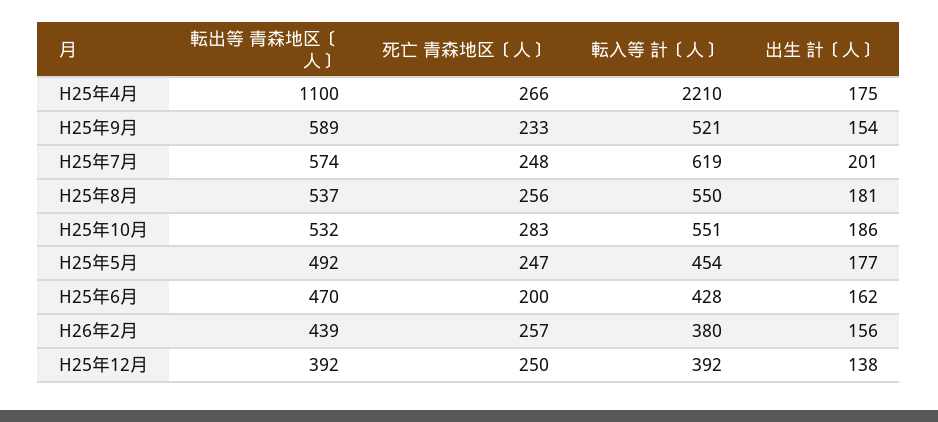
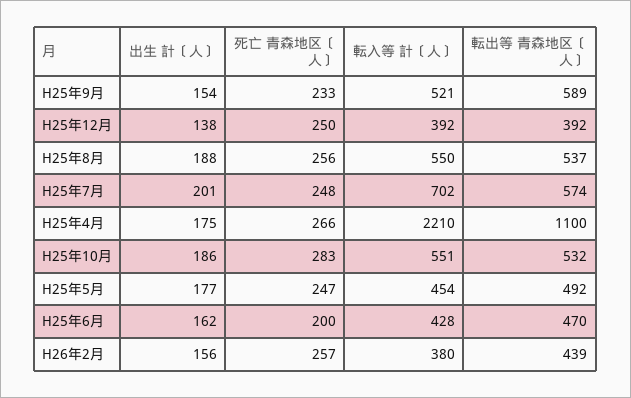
  {
    "転出等 青森地区〔人〕": {
      "H25年4月": 1100,
      "H25年9月": 589,
      "H25年7月": 574,
      "H25年8月": 537,
      "H25年10月": 532,
      "H25年5月": 492,
      "H25年6月": 470,
      "H26年2月": 439,
      "H25年12月": 392
    },
    "死亡 青森地区〔人〕": {
      "H25年4月": 266,
      "H25年9月": 233,
      "H25年7月": 248,
      "H25年8月": 256,
      "H25年10月": 283,
      "H25年5月": 247,
      "H25年6月": 200,
      "H26年2月": 257,
      "H25年12月": 250
    },
    "転入等 計〔人〕": {
      "H25年4月": 2210,
      "H25年9月": 521,
-     "H25年7月": 619,
+     "H25年7月": 702,
      "H25年8月": 550,
      "H25年10月": 551,
      "H25年5月": 454,
      "H25年6月": 428,
      "H26年2月": 380,
      "H25年12月": 392
    },
    "出生 計〔人〕": {
      "H25年4月": 175,
      "H25年9月": 154,
      "H25年7月": 201,
-     "H25年8月": 181,
+     "H25年8月": 188,
      "H25年10月": 186,
      "H25年5月": 177,
      "H25年6月": 162,
      "H26年2月": 156,
      "H25年12月": 138
    }
  }

